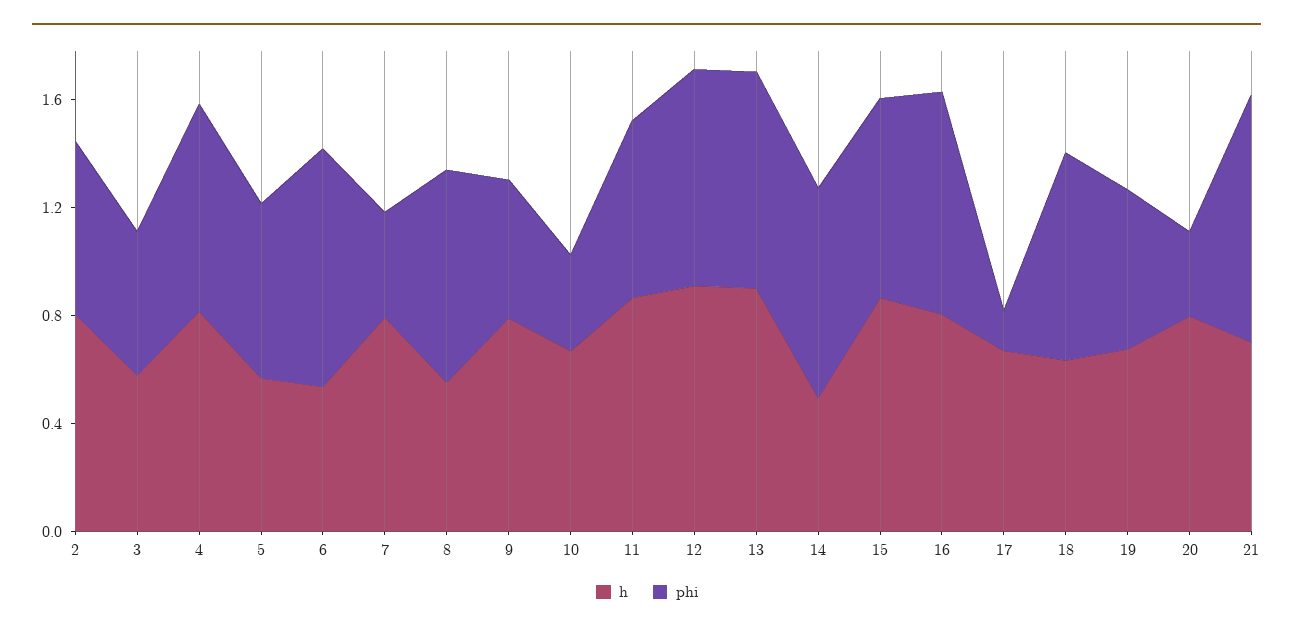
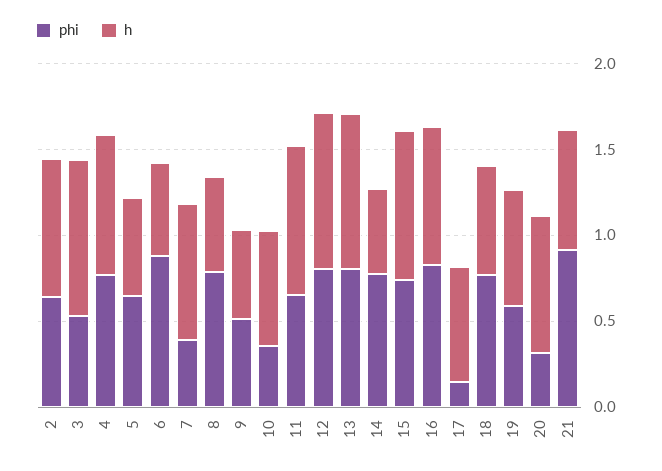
  {
    "h": {
      "2": 0.8,
-     "3": 0.6,
+     "3": 0.9,
      "4": 0.8,
      "5": 0.6,
      "6": 0.5,
      "7": 0.8,
      "8": 0.6,
-     "9": 0.8,
+     "9": 0.5,
      "10": 0.7,
      "11": 0.9,
      "12": 0.9,
      "13": 0.9,
      "14": 0.5,
      "15": 0.9,
      "16": 0.8,
      "17": 0.7,
      "18": 0.6,
      "19": 0.7,
      "20": 0.8,
      "21": 0.7
    },
    "phi": {
      "2": 0.6,
      "3": 0.5,
      "4": 0.8,
      "5": 0.6,
      "6": 0.9,
      "7": 0.4,
      "8": 0.8,
      "9": 0.5,
      "10": 0.4,
      "11": 0.7,
      "12": 0.8,
      "13": 0.8,
      "14": 0.8,
      "15": 0.7,
      "16": 0.8,
      "17": 0.1,
      "18": 0.8,
      "19": 0.6,
      "20": 0.3,
      "21": 0.9
    }
  }

